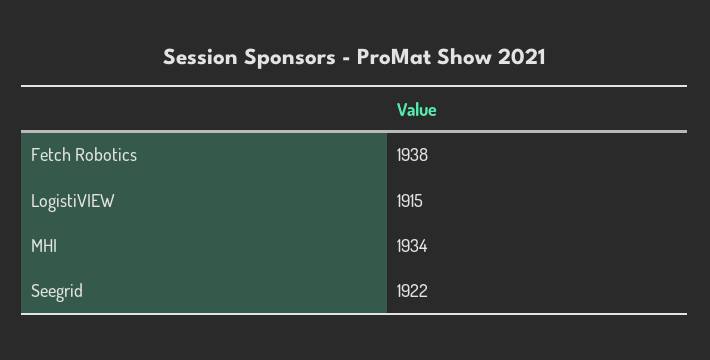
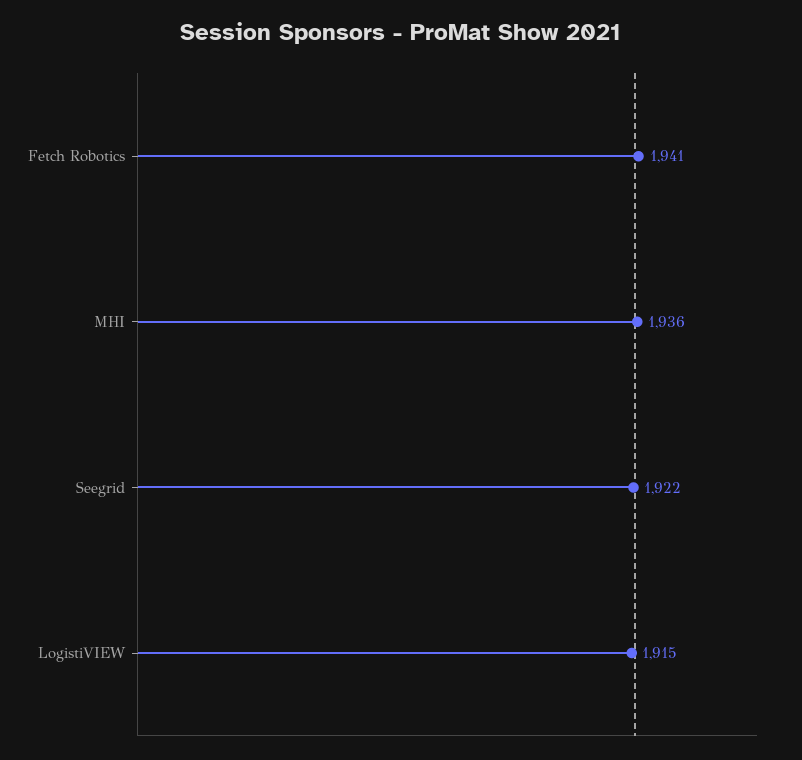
  {
-   "Fetch Robotics": 1938,
+   "Fetch Robotics": 1941,
    "LogistiVIEW": 1915,
-   "MHI": 1934,
+   "MHI": 1936,
    "Seegrid": 1922
  }

